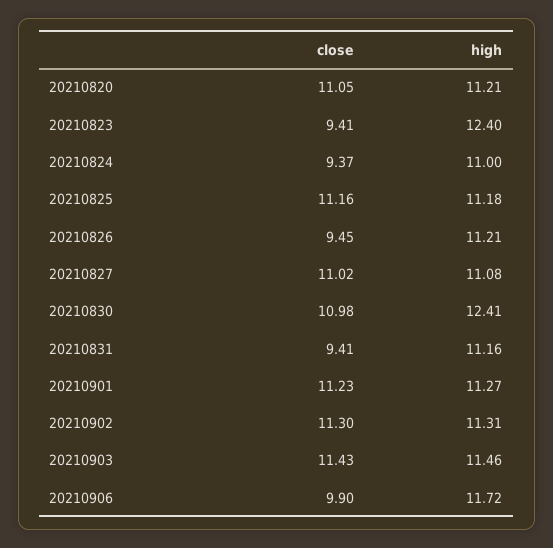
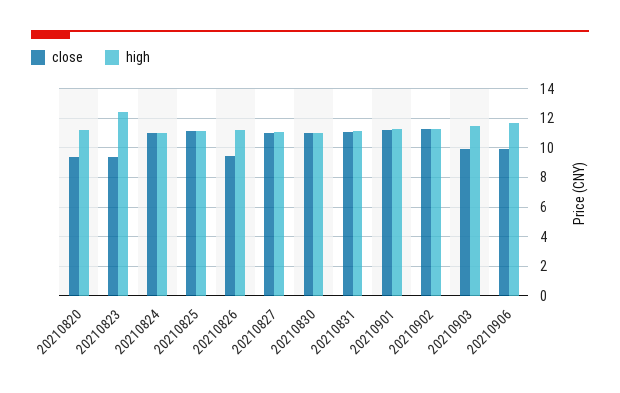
  {
    "close": {
-     "20210820": 11.05,
+     "20210820": 9.5,
      "20210823": 9.41,
-     "20210824": 9.37,
+     "20210824": 11,
      "20210825": 11.16,
      "20210826": 9.45,
      "20210827": 11.02,
      "20210830": 10.98,
-     "20210831": 9.41,
+     "20210831": 11,
      "20210901": 11.23,
      "20210902": 11.3,
-     "20210903": 11.43,
+     "20210903": 10,
      "20210906": 9.9
    },
    "high": {
      "20210820": 11.21,
      "20210823": 12.4,
      "20210824": 11,
      "20210825": 11.18,
      "20210826": 11.21,
      "20210827": 11.08,
-     "20210830": 12.41,
+     "20210830": 11,
      "20210831": 11.16,
      "20210901": 11.27,
      "20210902": 11.31,
      "20210903": 11.46,
      "20210906": 11.72
    }
  }

